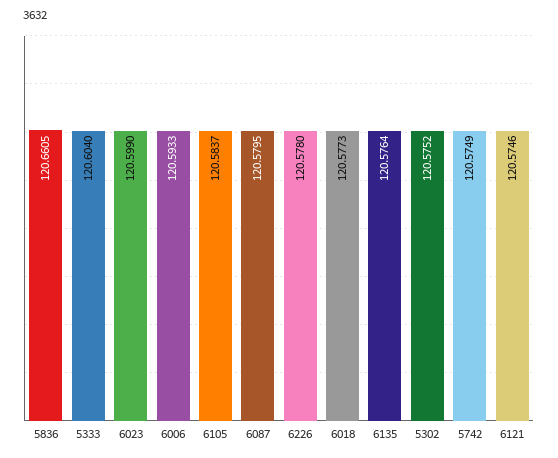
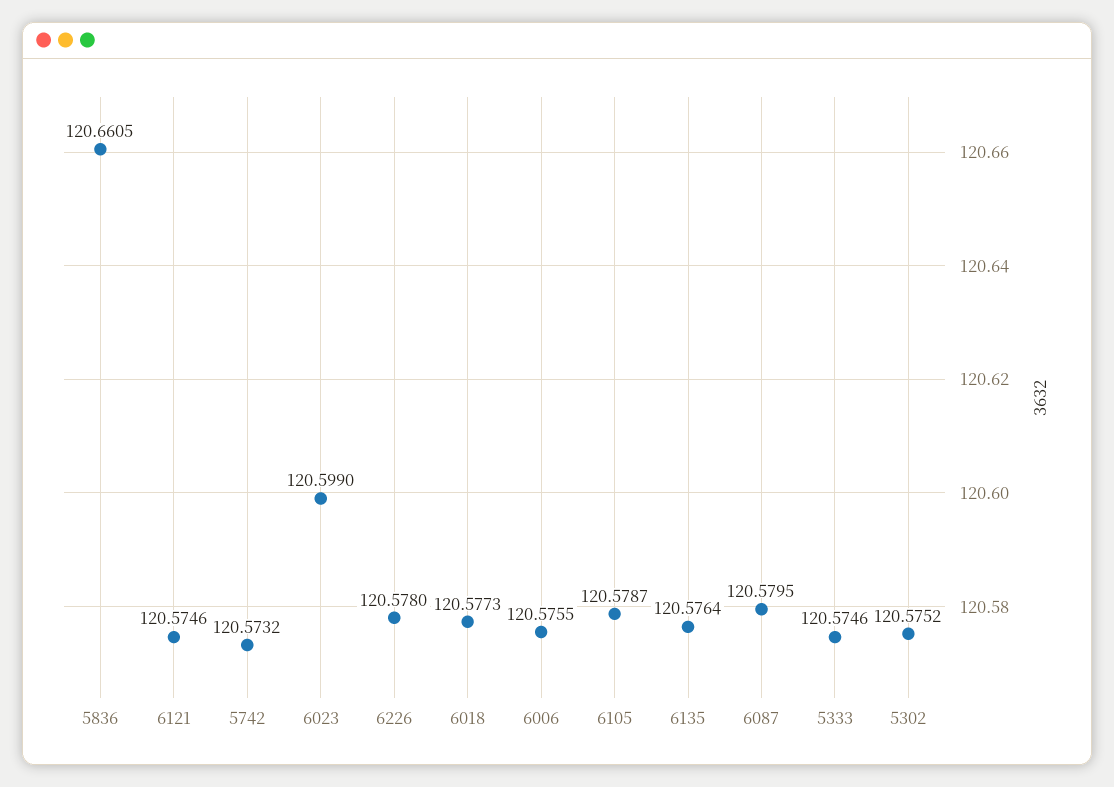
  {
    "5836": 120.6605,
-   "5333": 120.604,
+   "5333": 120.5746,
    "6023": 120.599,
-   "6006": 120.5933,
+   "6006": 120.5755,
-   "6105": 120.5837,
+   "6105": 120.5787,
    "6087": 120.5795,
    "6226": 120.578,
    "6018": 120.5773,
    "6135": 120.5764,
    "5302": 120.5752,
-   "5742": 120.5749,
+   "5742": 120.5732,
    "6121": 120.5746
  }

